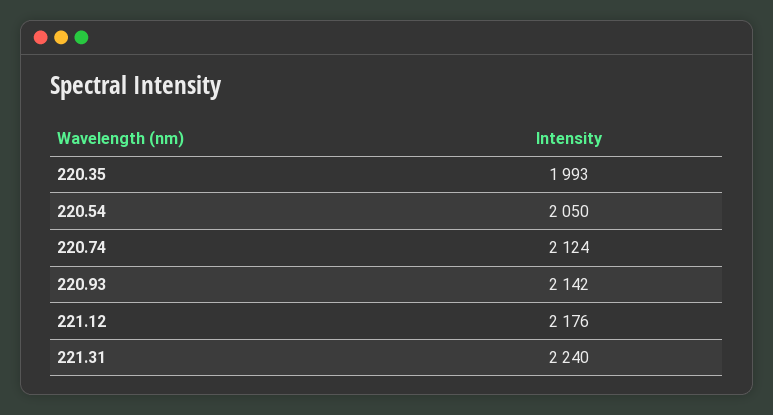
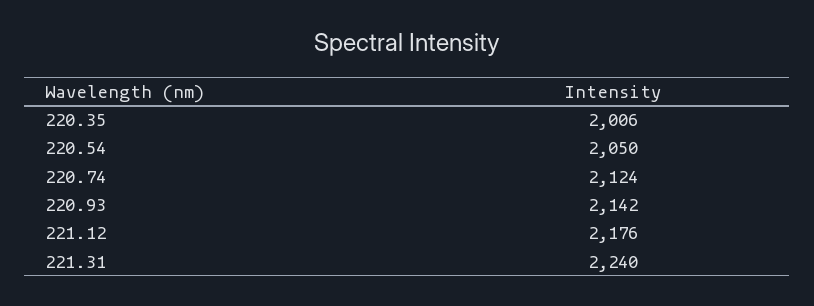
  {
-   "220.35": 1993,
+   "220.35": 2006,
    "220.54": 2050,
    "220.74": 2124,
    "220.93": 2142,
    "221.12": 2176,
    "221.31": 2240
  }

